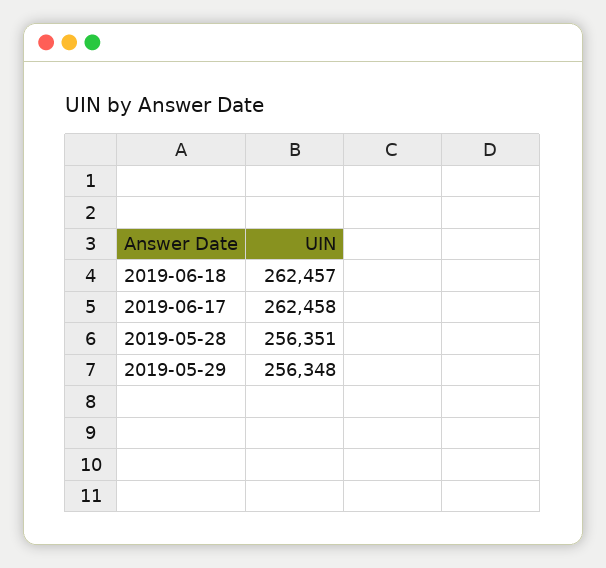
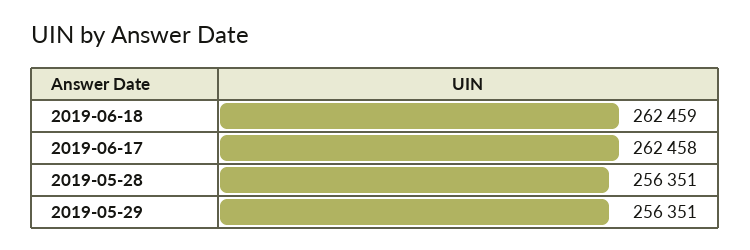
  {
-   "2019-06-18": 262457,
+   "2019-06-18": 262459,
    "2019-06-17": 262458,
    "2019-05-28": 256351,
-   "2019-05-29": 256348
+   "2019-05-29": 256351
  }

